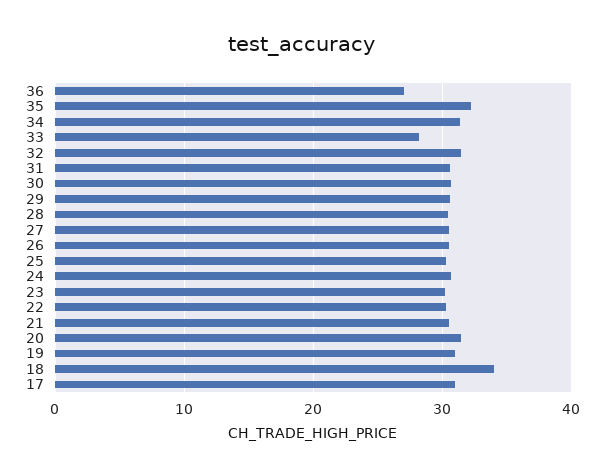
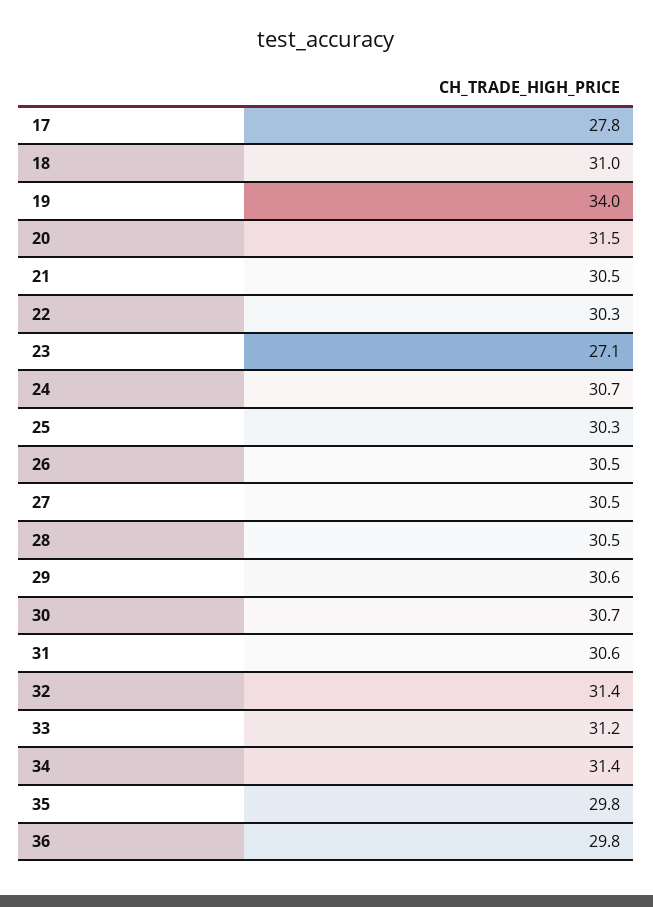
  {
-   "36": 27,
+   "36": 29.8,
-   "35": 32,
+   "35": 29.8,
    "34": 31.4,
-   "33": 28,
+   "33": 31.2,
    "32": 31.4,
    "31": 30.6,
    "30": 30.7,
    "29": 30.6,
    "28": 30.5,
    "27": 30.5,
    "26": 30.5,
    "25": 30.3,
    "24": 30.7,
-   "23": 30,
+   "23": 27.1,
    "22": 30.3,
    "21": 30.5,
    "20": 31.5,
-   "19": 31,
+   "19": 34,
-   "18": 34,
+   "18": 31,
-   "17": 31
+   "17": 27.8
  }

